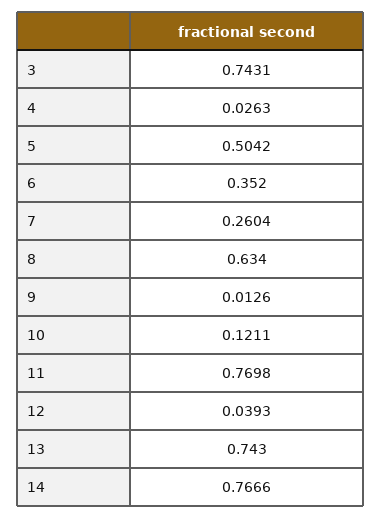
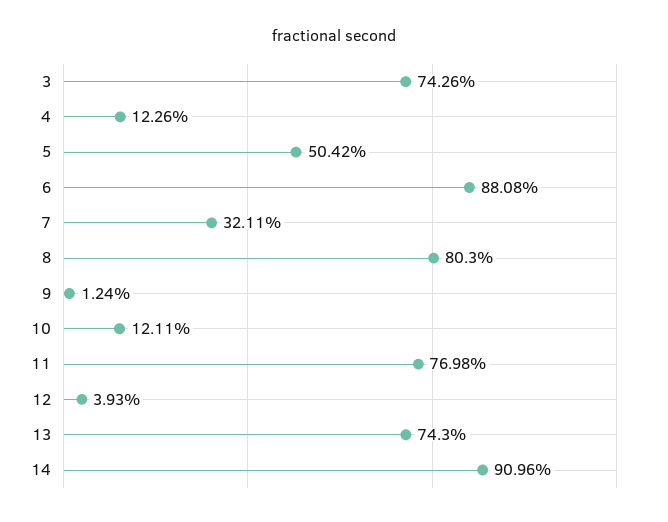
  {
-   "3": 0.7431,
+   "3": 0.7426,
-   "4": 0.0263,
+   "4": 0.1226,
    "5": 0.5042,
-   "6": 0.352,
+   "6": 0.8808,
-   "7": 0.2604,
+   "7": 0.3211,
-   "8": 0.634,
+   "8": 0.803,
-   "9": 0.0126,
+   "9": 0.0124,
    "10": 0.1211,
    "11": 0.7698,
    "12": 0.0393,
    "13": 0.743,
-   "14": 0.7666
+   "14": 0.9096
  }

